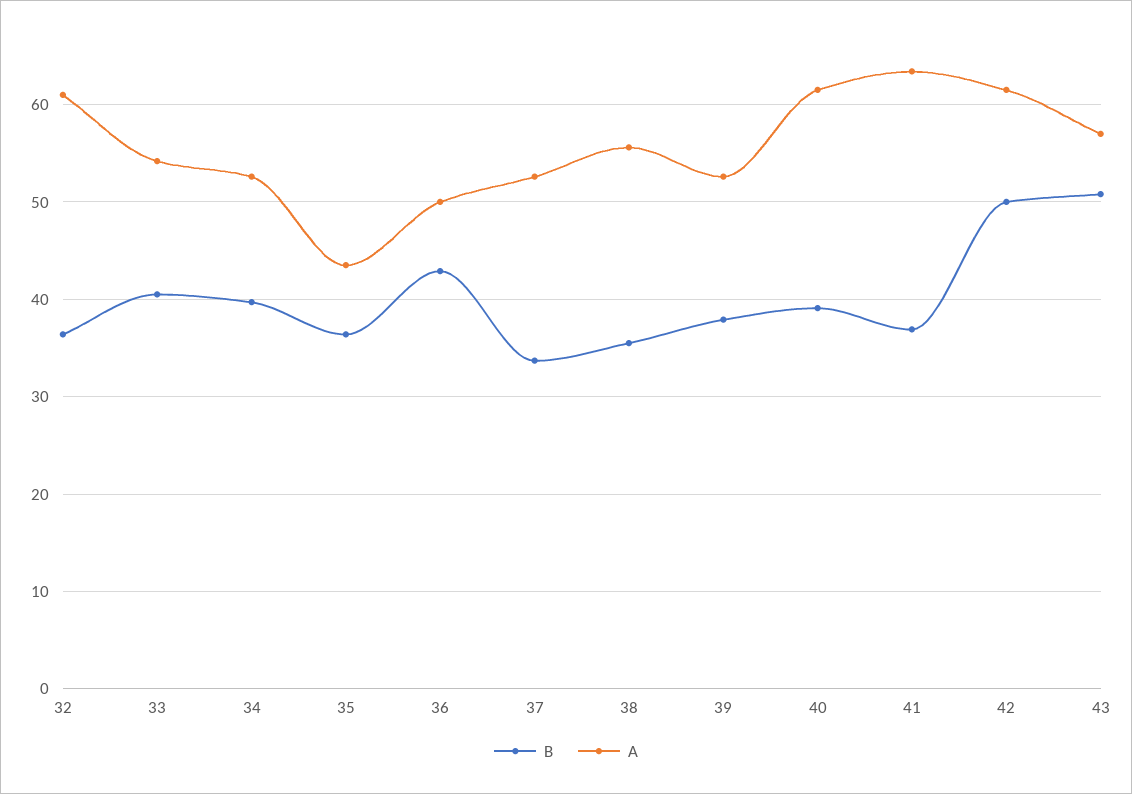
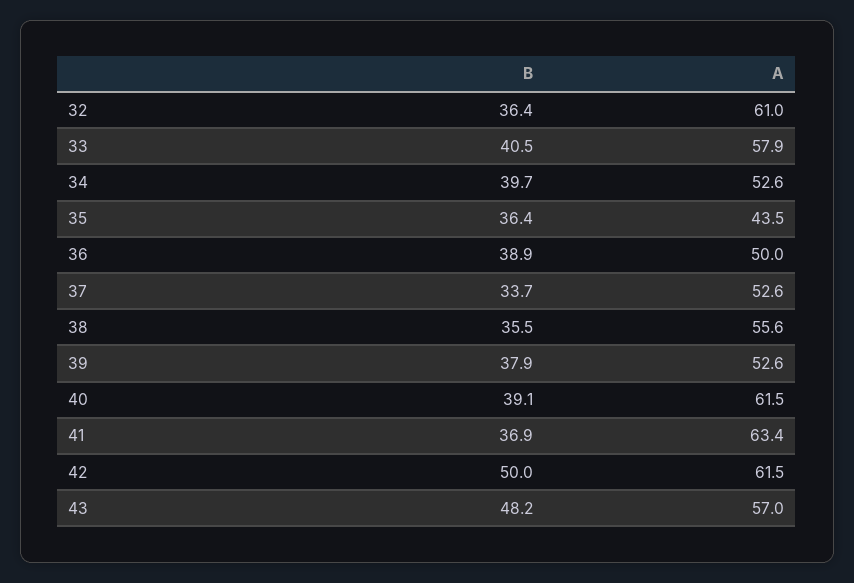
  {
    "B": {
      "32": 36.4,
      "33": 40.5,
      "34": 39.7,
      "35": 36.4,
-     "36": 43,
+     "36": 38.9,
      "37": 33.7,
      "38": 35.5,
      "39": 37.9,
      "40": 39.1,
      "41": 36.9,
      "42": 50,
-     "43": 51
+     "43": 48.2
    },
    "A": {
      "32": 61,
-     "33": 54,
+     "33": 57.9,
      "34": 52.6,
      "35": 43.5,
      "36": 50,
      "37": 52.6,
      "38": 55.6,
      "39": 52.6,
      "40": 61.5,
      "41": 63.4,
      "42": 61.5,
      "43": 57
    }
  }

